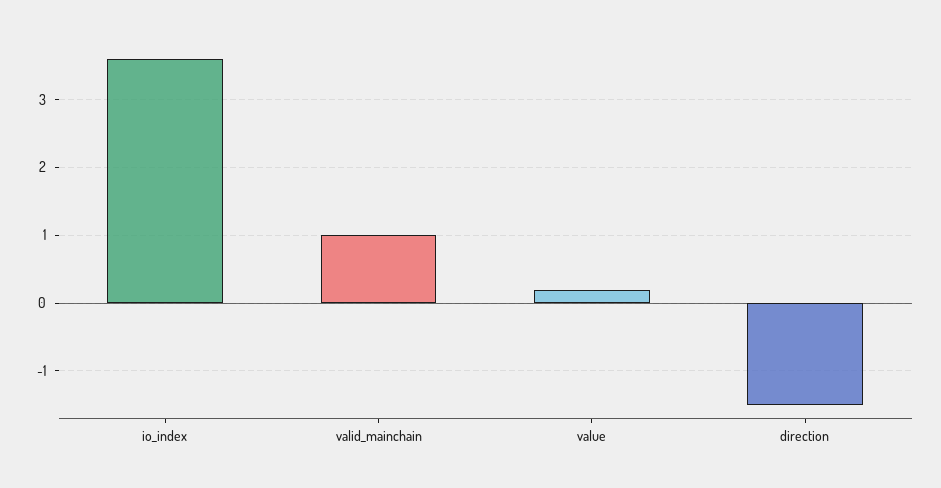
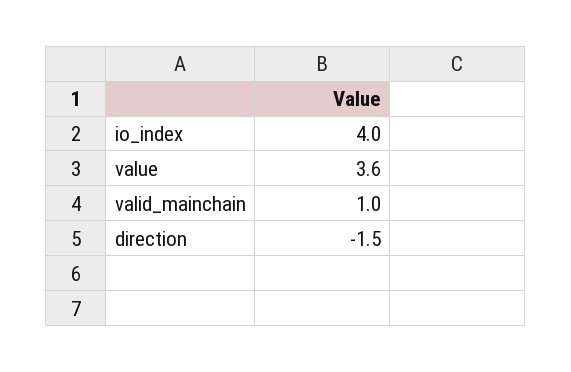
  {
-   "io_index": 3.6,
+   "io_index": 4,
    "valid_mainchain": 1,
-   "value": 0.2,
+   "value": 3.6,
    "direction": -1.5
  }

